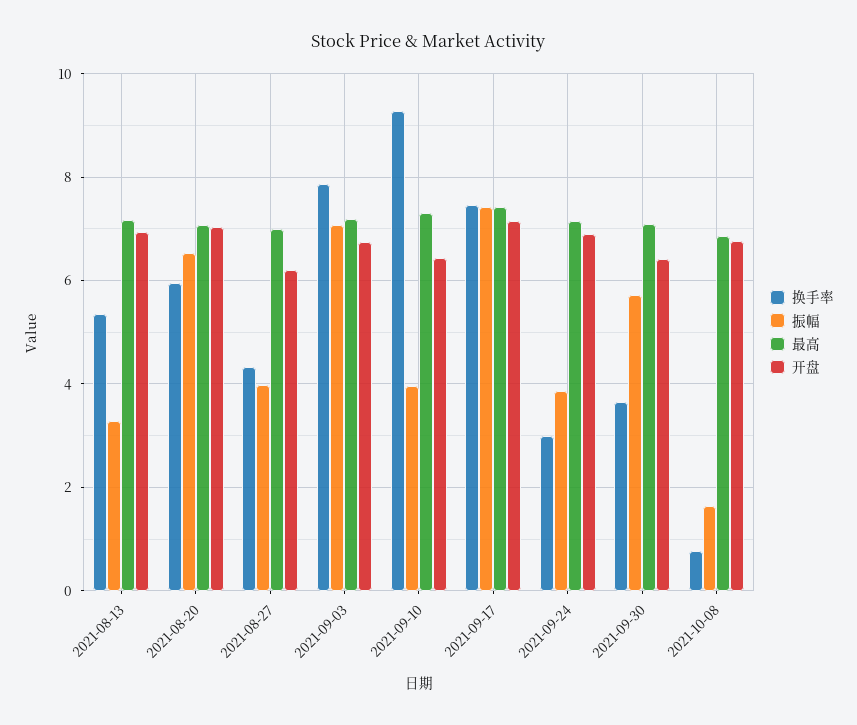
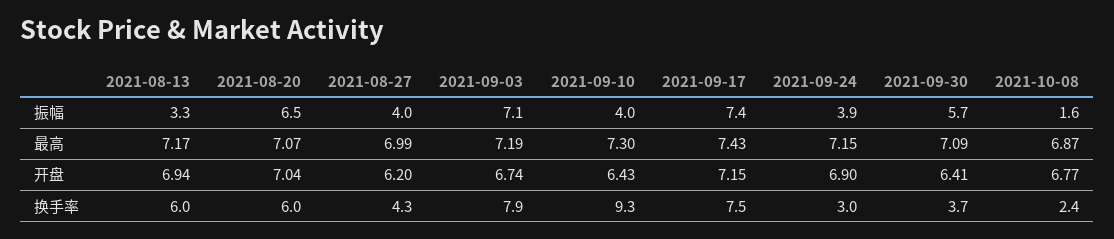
  {
    "换手率": {
-     "2021-08-13": 5.4,
+     "2021-08-13": 6,
      "2021-08-20": 6,
      "2021-08-27": 4.3,
      "2021-09-03": 7.9,
      "2021-09-10": 9.3,
      "2021-09-17": 7.5,
      "2021-09-24": 3,
      "2021-09-30": 3.7,
-     "2021-10-08": 0.8
+     "2021-10-08": 2.4
    },
    "振幅": {
      "2021-08-13": 3.3,
      "2021-08-20": 6.5,
      "2021-08-27": 4,
      "2021-09-03": 7.1,
      "2021-09-10": 4,
      "2021-09-17": 7.4,
      "2021-09-24": 3.9,
      "2021-09-30": 5.7,
      "2021-10-08": 1.6
    },
    "最高": {
      "2021-08-13": 7.17,
      "2021-08-20": 7.07,
      "2021-08-27": 6.99,
      "2021-09-03": 7.19,
      "2021-09-10": 7.3,
      "2021-09-17": 7.43,
      "2021-09-24": 7.15,
      "2021-09-30": 7.09,
      "2021-10-08": 6.87
    },
    "开盘": {
      "2021-08-13": 6.94,
      "2021-08-20": 7.04,
      "2021-08-27": 6.2,
      "2021-09-03": 6.74,
      "2021-09-10": 6.43,
      "2021-09-17": 7.15,
      "2021-09-24": 6.9,
      "2021-09-30": 6.41,
      "2021-10-08": 6.77
    }
  }

